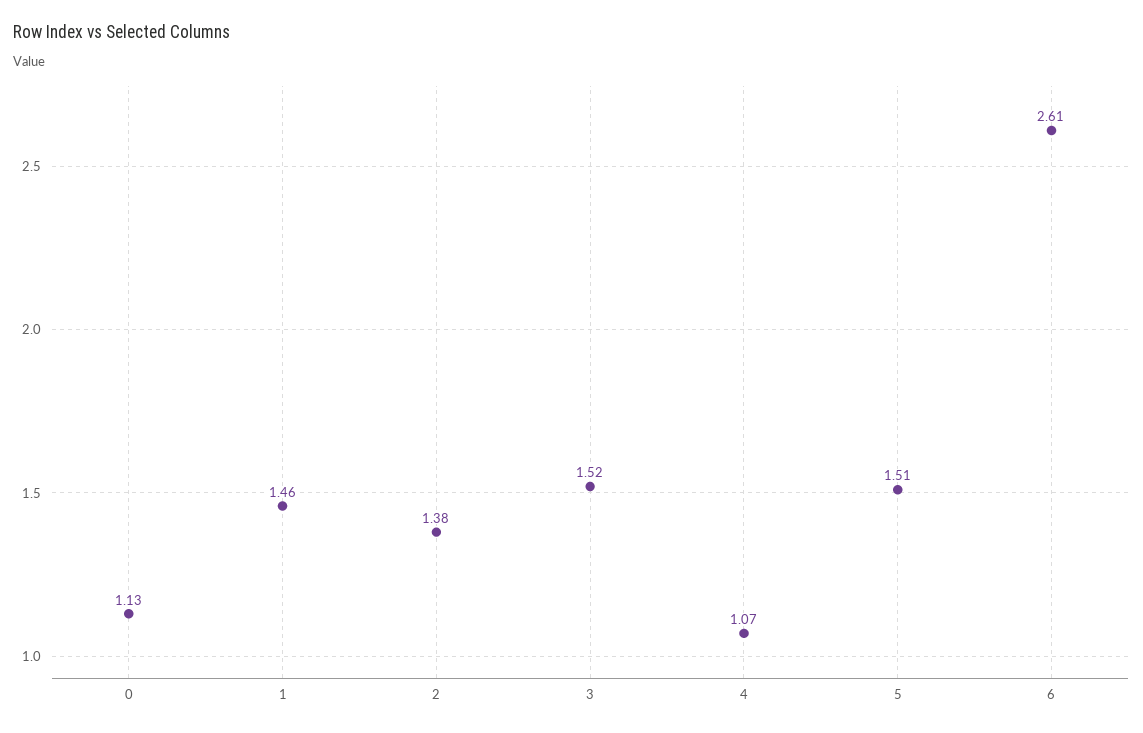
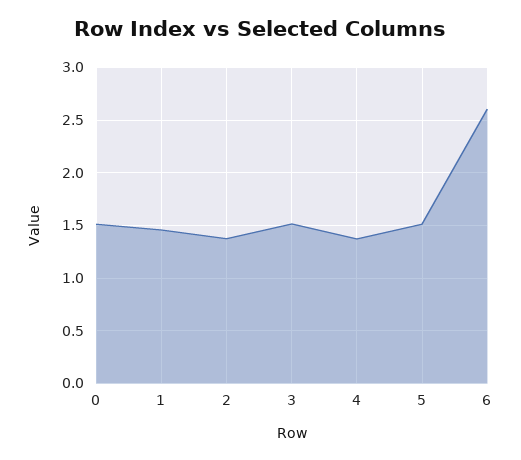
  {
-   "0": 1.13,
+   "0": 1.5,
    "1": 1.46,
    "2": 1.38,
    "3": 1.52,
-   "4": 1.07,
+   "4": 1.4,
    "5": 1.51,
    "6": 2.61
  }

